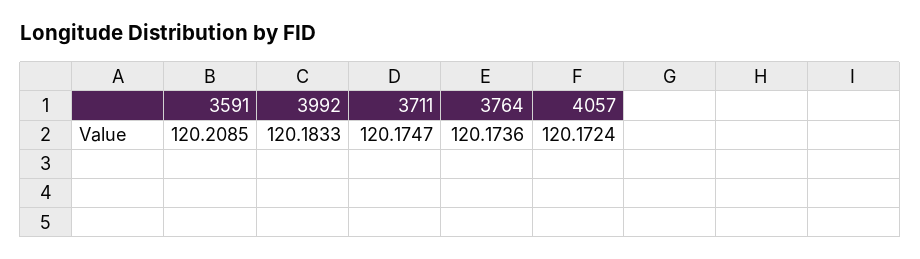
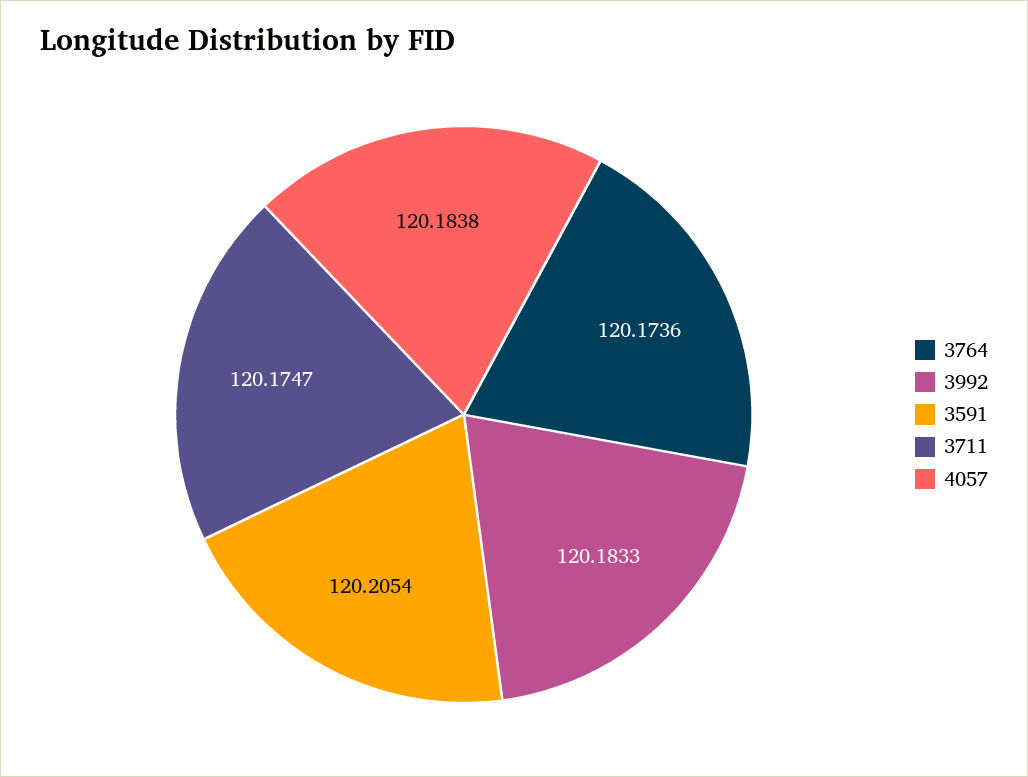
  {
-   "3591": 120.2085,
+   "3591": 120.2054,
    "3992": 120.1833,
    "3711": 120.1747,
    "3764": 120.1736,
-   "4057": 120.1724
+   "4057": 120.1838
  }

